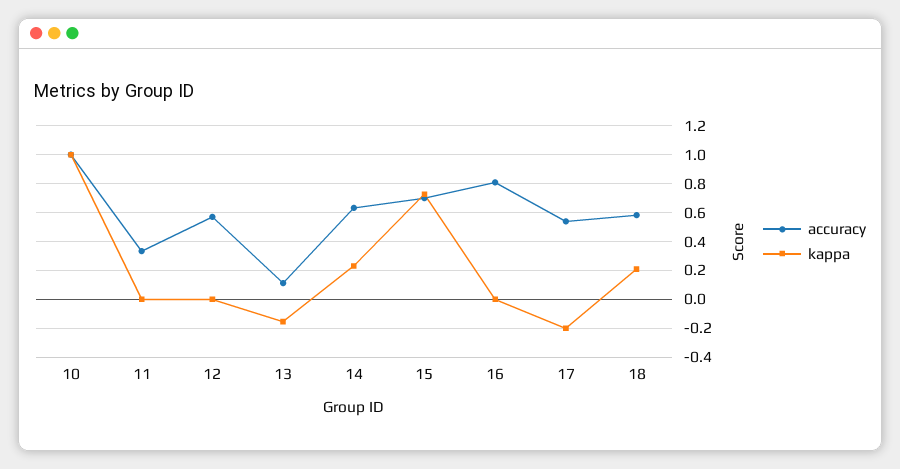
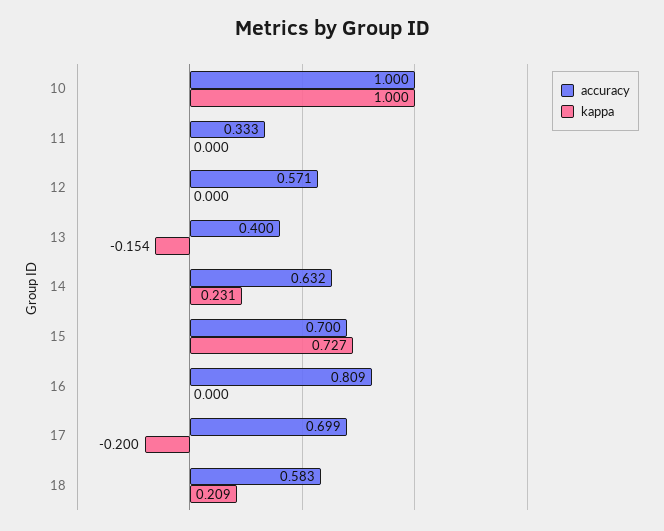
  {
    "accuracy": {
      "10": 1,
      "11": 0.333,
      "12": 0.571,
-     "13": 0.1,
+     "13": 0.4,
      "14": 0.632,
      "15": 0.7,
      "16": 0.809,
-     "17": 0.55,
+     "17": 0.699,
      "18": 0.583
    },
    "kappa": {
      "10": 1,
      "11": 0,
      "12": 0,
      "13": -0.154,
      "14": 0.231,
      "15": 0.727,
      "16": 0,
      "17": -0.2,
      "18": 0.209
    }
  }

